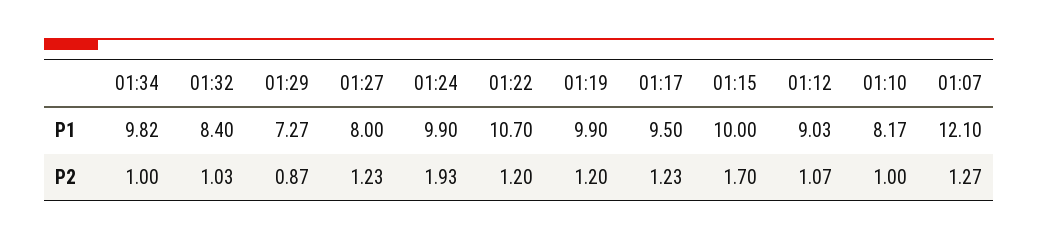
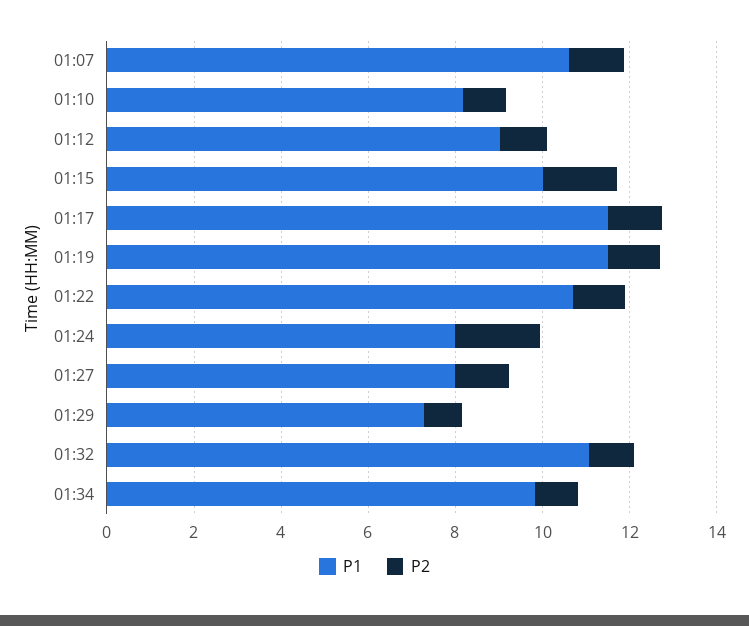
  {
    "P1": {
      "01:34": 9.82,
-     "01:32": 8.4,
+     "01:32": 11,
      "01:29": 7.27,
      "01:27": 8,
-     "01:24": 9.9,
+     "01:24": 8,
      "01:22": 10.7,
-     "01:19": 9.9,
+     "01:19": 11.5,
-     "01:17": 9.5,
+     "01:17": 11.5,
      "01:15": 10,
      "01:12": 9.03,
      "01:10": 8.17,
-     "01:07": 12.1
+     "01:07": 10.5
    },
    "P2": {
      "01:34": 1,
      "01:32": 1.03,
      "01:29": 0.87,
      "01:27": 1.23,
      "01:24": 1.93,
      "01:22": 1.2,
      "01:19": 1.2,
      "01:17": 1.23,
      "01:15": 1.7,
      "01:12": 1.07,
      "01:10": 1,
      "01:07": 1.27
    }
  }

